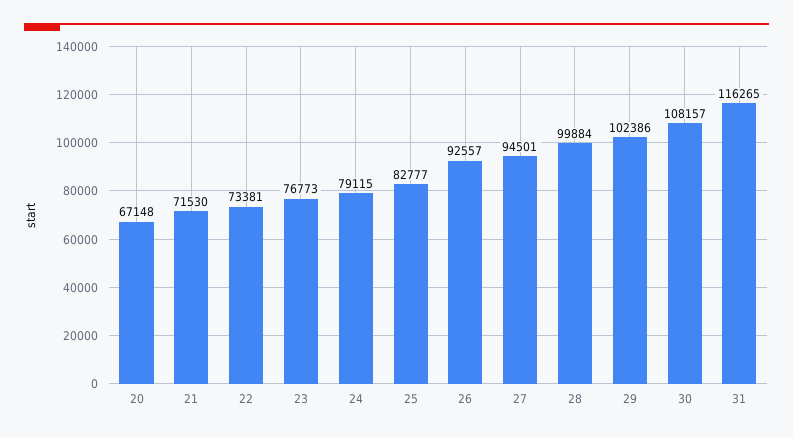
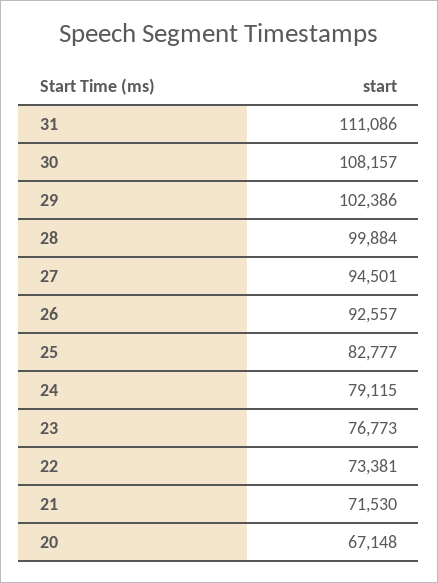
  {
    "20": 67148,
    "21": 71530,
    "22": 73381,
    "23": 76773,
    "24": 79115,
    "25": 82777,
    "26": 92557,
    "27": 94501,
    "28": 99884,
    "29": 102386,
    "30": 108157,
-   "31": 116265
+   "31": 111086
  }

